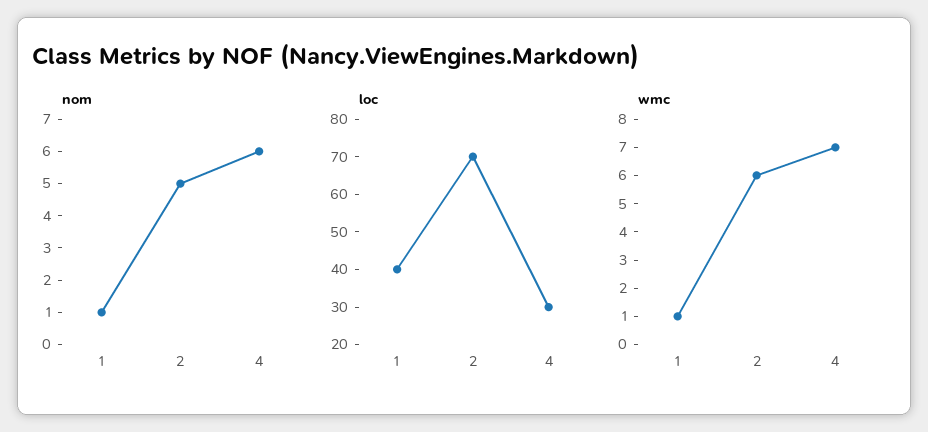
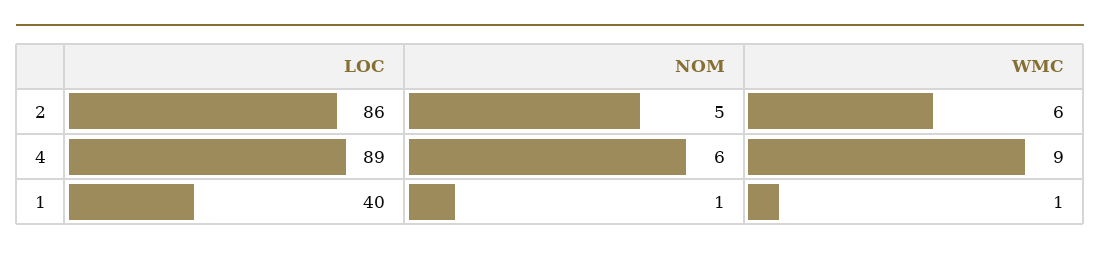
  {
    "nom": {
      "1": 1,
      "2": 5,
      "4": 6
    },
    "loc": {
      "1": 40,
-     "2": 70,
+     "2": 86,
-     "4": 30
+     "4": 89
    },
    "wmc": {
      "1": 1,
      "2": 6,
-     "4": 7
+     "4": 9
    }
  }

